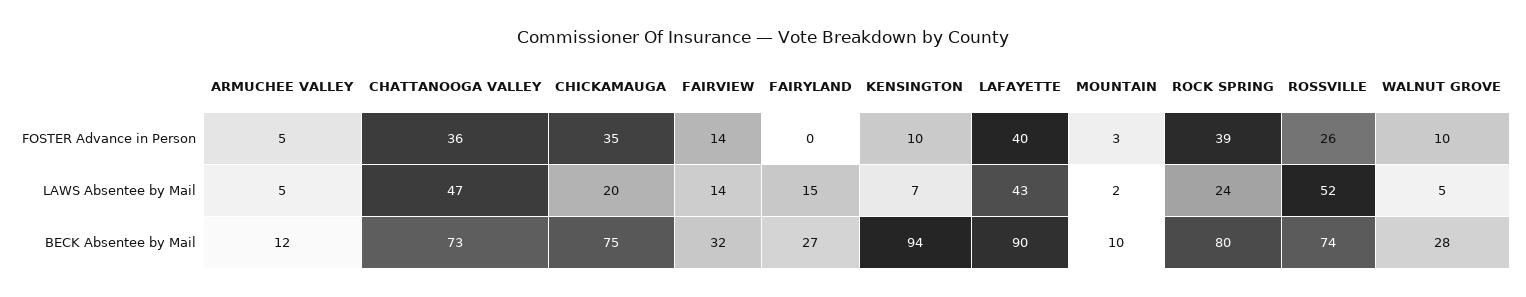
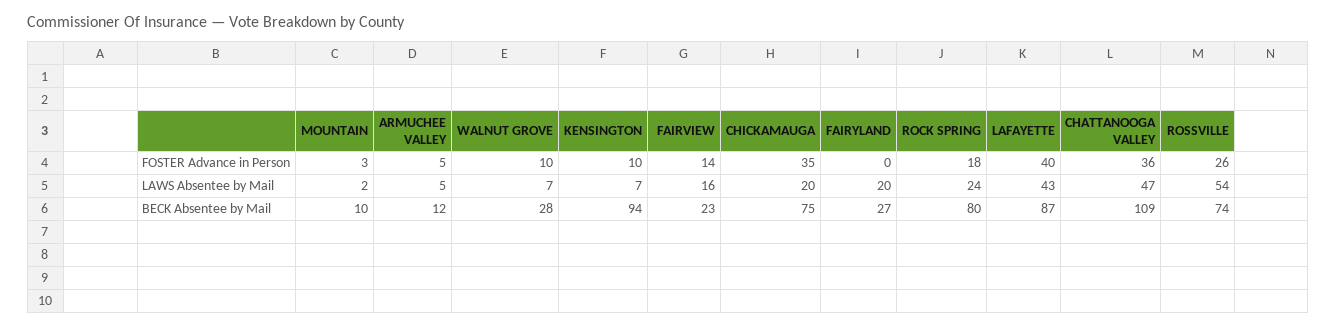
  {
    "ARMUCHEE VALLEY": {
      "FOSTER Advance in Person": 5,
      "LAWS Absentee by Mail": 5,
      "BECK Absentee by Mail": 12
    },
    "CHATTANOOGA VALLEY": {
      "FOSTER Advance in Person": 36,
      "LAWS Absentee by Mail": 47,
-     "BECK Absentee by Mail": 73
+     "BECK Absentee by Mail": 109
    },
    "CHICKAMAUGA": {
      "FOSTER Advance in Person": 35,
      "LAWS Absentee by Mail": 20,
      "BECK Absentee by Mail": 75
    },
    "FAIRVIEW": {
      "FOSTER Advance in Person": 14,
-     "LAWS Absentee by Mail": 14,
+     "LAWS Absentee by Mail": 16,
-     "BECK Absentee by Mail": 32
+     "BECK Absentee by Mail": 23
    },
    "FAIRYLAND": {
      "FOSTER Advance in Person": 0,
-     "LAWS Absentee by Mail": 15,
+     "LAWS Absentee by Mail": 20,
      "BECK Absentee by Mail": 27
    },
    "KENSINGTON": {
      "FOSTER Advance in Person": 10,
      "LAWS Absentee by Mail": 7,
      "BECK Absentee by Mail": 94
    },
    "LAFAYETTE": {
      "FOSTER Advance in Person": 40,
      "LAWS Absentee by Mail": 43,
-     "BECK Absentee by Mail": 90
+     "BECK Absentee by Mail": 87
    },
    "MOUNTAIN": {
      "FOSTER Advance in Person": 3,
      "LAWS Absentee by Mail": 2,
      "BECK Absentee by Mail": 10
    },
    "ROCK SPRING": {
-     "FOSTER Advance in Person": 39,
+     "FOSTER Advance in Person": 18,
      "LAWS Absentee by Mail": 24,
      "BECK Absentee by Mail": 80
    },
    "ROSSVILLE": {
      "FOSTER Advance in Person": 26,
-     "LAWS Absentee by Mail": 52,
+     "LAWS Absentee by Mail": 54,
      "BECK Absentee by Mail": 74
    },
    "WALNUT GROVE": {
      "FOSTER Advance in Person": 10,
-     "LAWS Absentee by Mail": 5,
+     "LAWS Absentee by Mail": 7,
      "BECK Absentee by Mail": 28
    }
  }

